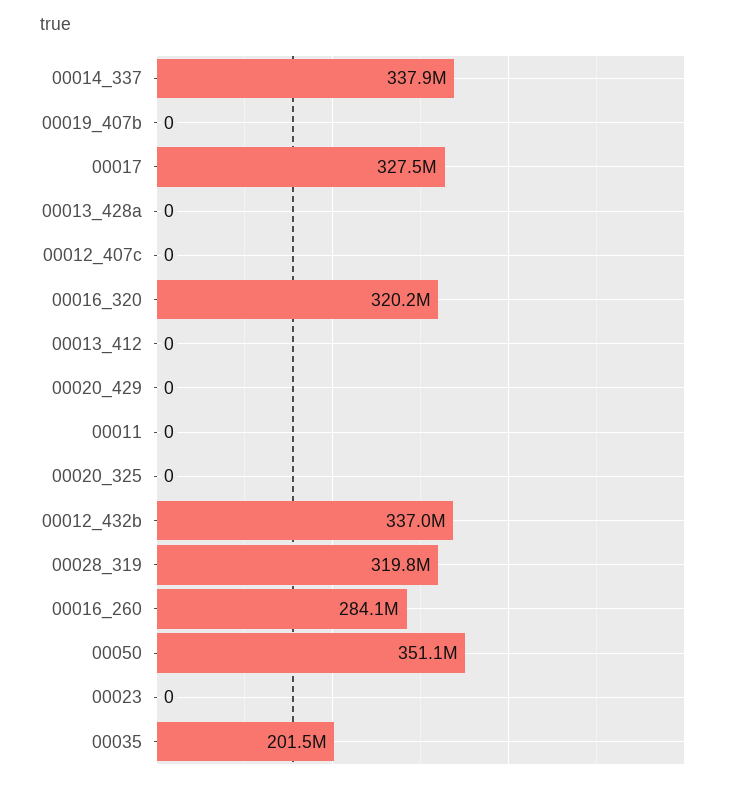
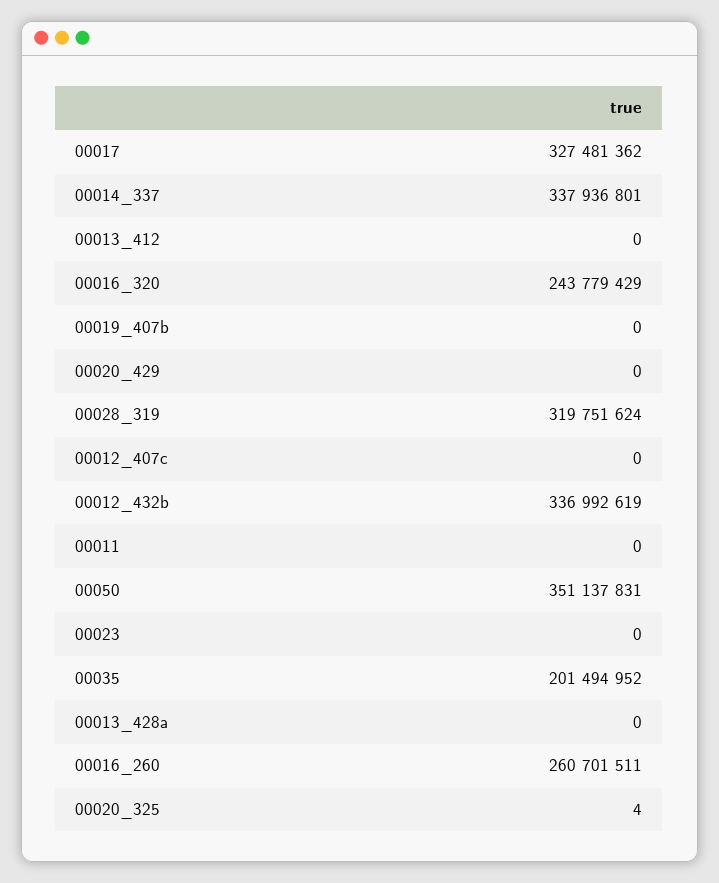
  {
    "00014_337": 337936801,
    "00019_407b": 0,
    "00017": 327481362,
    "00013_428a": 0,
    "00012_407c": 0,
-   "00016_320": 320200000,
+   "00016_320": 243779429,
    "00013_412": 0,
    "00020_429": 0,
    "00011": 0,
-   "00020_325": 0,
+   "00020_325": 4,
    "00012_432b": 336992619,
    "00028_319": 319751624,
-   "00016_260": 284100000,
+   "00016_260": 260701511,
    "00050": 351137831,
    "00023": 0,
    "00035": 201494952
  }

